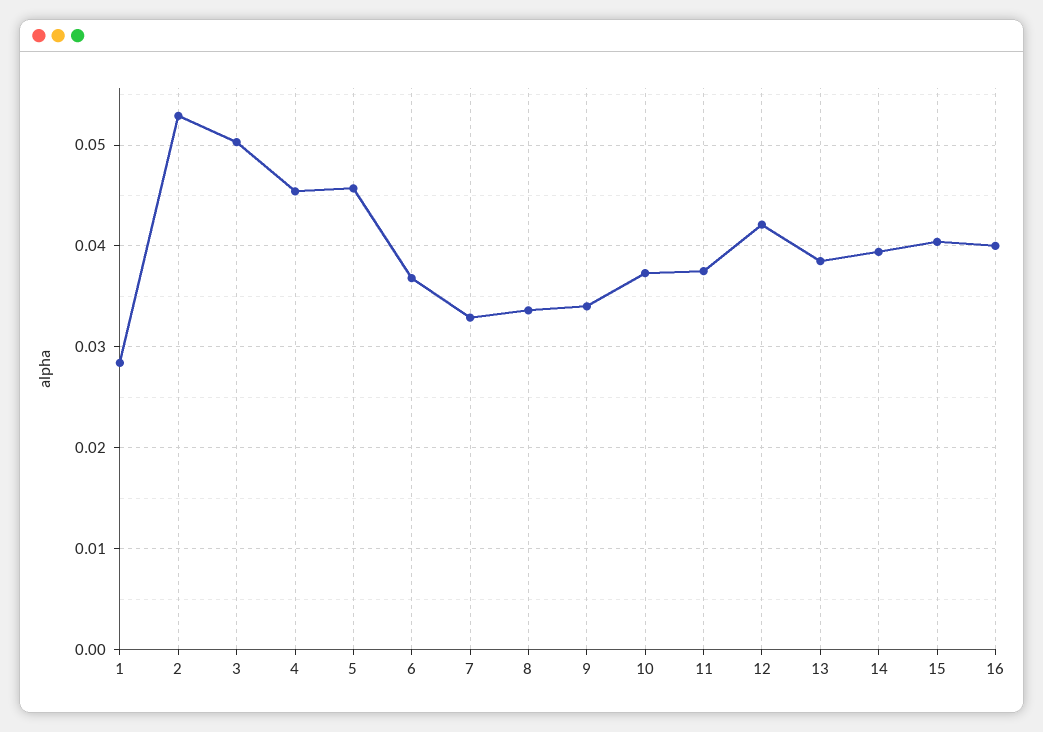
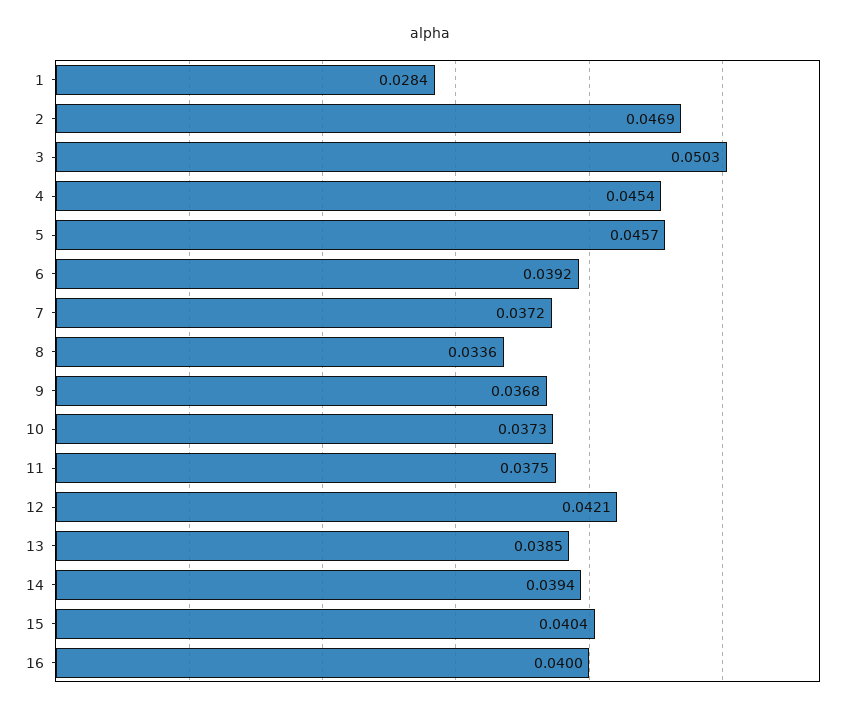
  {
    "1": 0.0284,
-   "2": 0.053,
+   "2": 0.0469,
    "3": 0.0503,
    "4": 0.0454,
    "5": 0.0457,
-   "6": 0.037,
+   "6": 0.0392,
-   "7": 0.033,
+   "7": 0.0372,
    "8": 0.0336,
-   "9": 0.034,
+   "9": 0.0368,
    "10": 0.0373,
    "11": 0.0375,
    "12": 0.0421,
    "13": 0.0385,
    "14": 0.0394,
    "15": 0.0404,
    "16": 0.04
  }

